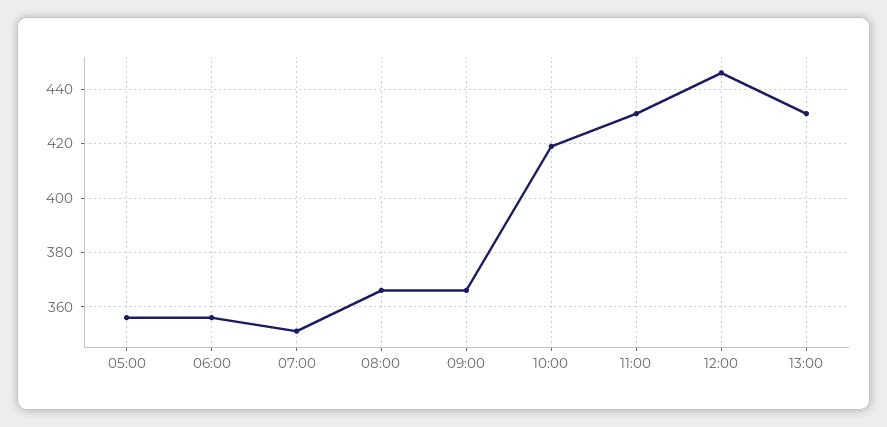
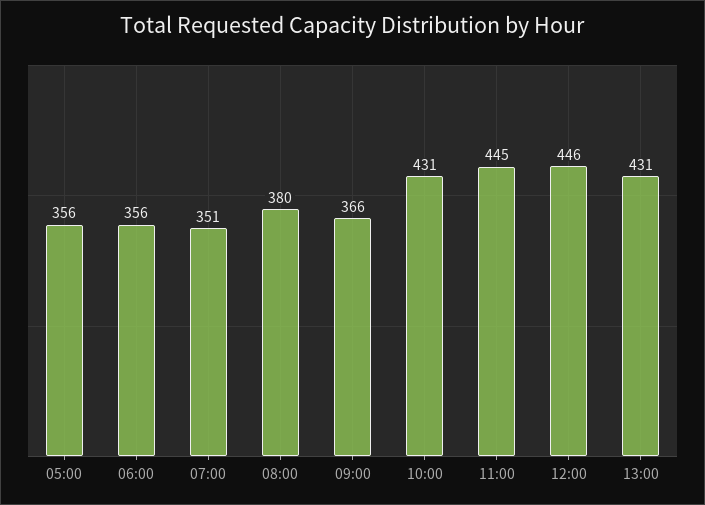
  {
    "05:00": 356,
    "06:00": 356,
    "07:00": 351,
-   "08:00": 365,
+   "08:00": 380,
    "09:00": 366,
-   "10:00": 420,
+   "10:00": 431,
-   "11:00": 430,
+   "11:00": 445,
    "12:00": 446,
    "13:00": 431
  }

